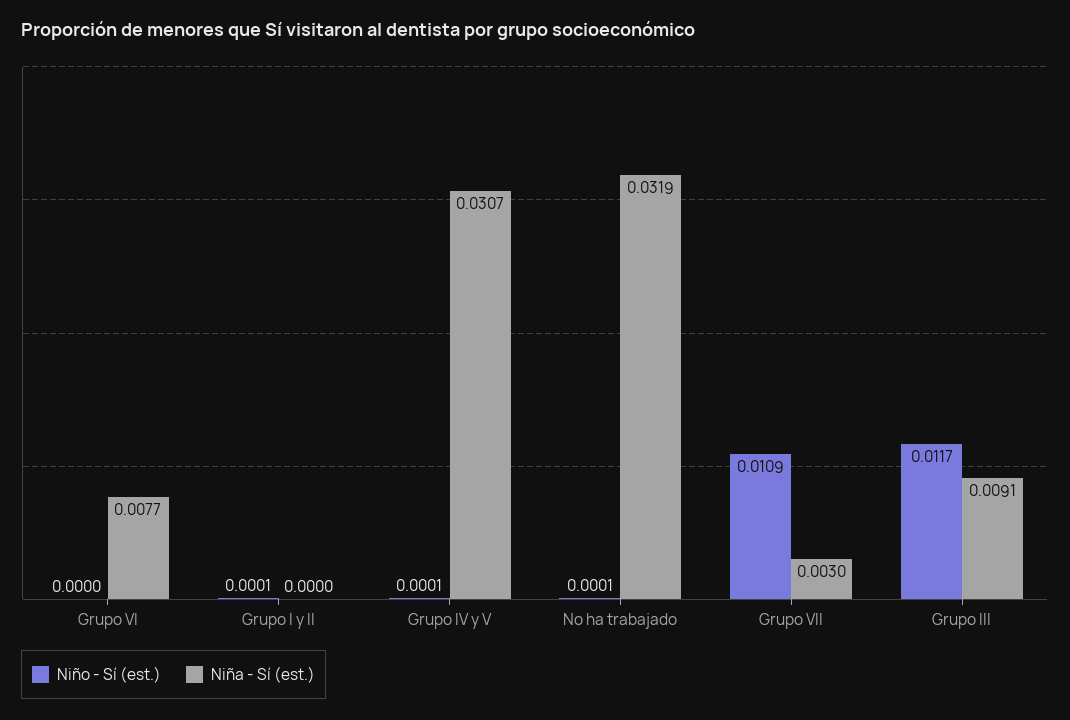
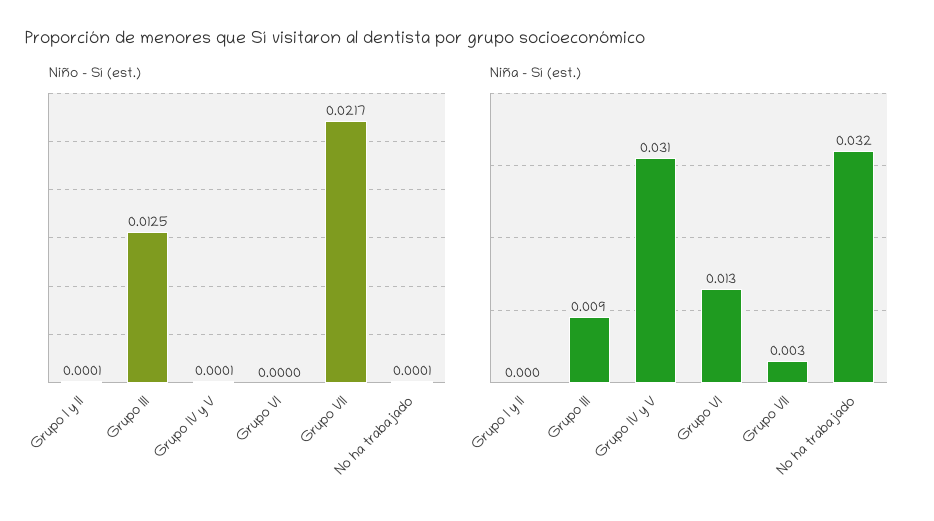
  {
    "Niño - Sí (est.)": {
      "Grupo VI": 0,
      "Grupo I y II": 0.0001,
      "Grupo IV y V": 0.0001,
      "No ha trabajado": 0.0001,
-     "Grupo VII": 0.0109,
+     "Grupo VII": 0.0217,
-     "Grupo III": 0.0117
+     "Grupo III": 0.0125
    },
    "Niña - Sí (est.)": {
-     "Grupo VI": 0.0077,
+     "Grupo VI": 0.013,
      "Grupo I y II": 0,
      "Grupo IV y V": 0.0307,
      "No ha trabajado": 0.0319,
      "Grupo VII": 0.003,
      "Grupo III": 0.0091
    }
  }

